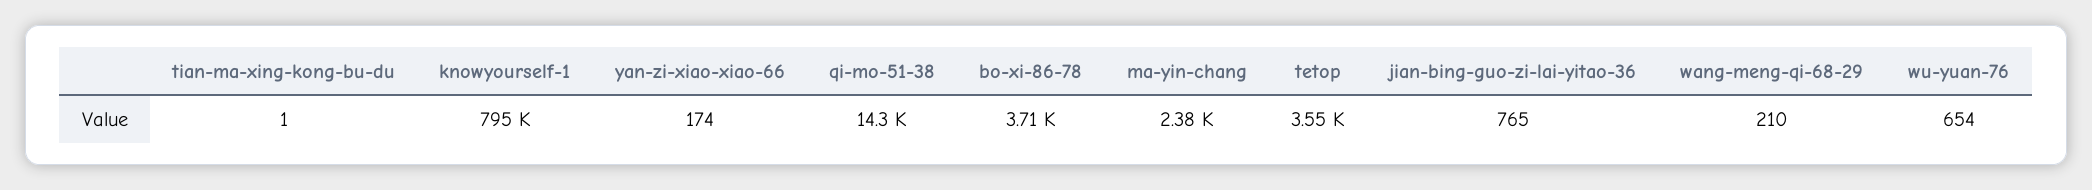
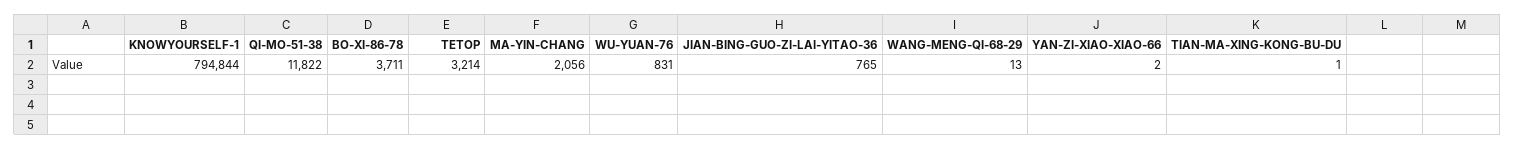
  {
    "tian-ma-xing-kong-bu-du": 1,
    "knowyourself-1": 794844,
-   "yan-zi-xiao-xiao-66": 174,
+   "yan-zi-xiao-xiao-66": 2,
-   "qi-mo-51-38": 14300,
+   "qi-mo-51-38": 11822,
    "bo-xi-86-78": 3711,
-   "ma-yin-chang": 2380,
+   "ma-yin-chang": 2056,
-   "tetop": 3550,
+   "tetop": 3214,
    "jian-bing-guo-zi-lai-yitao-36": 765,
-   "wang-meng-qi-68-29": 210,
+   "wang-meng-qi-68-29": 13,
-   "wu-yuan-76": 654
+   "wu-yuan-76": 831
  }

